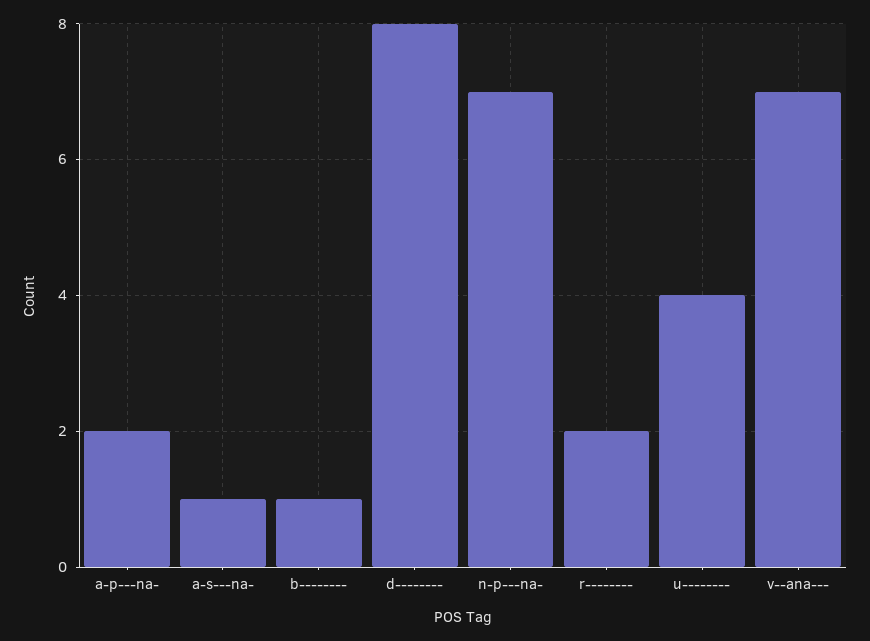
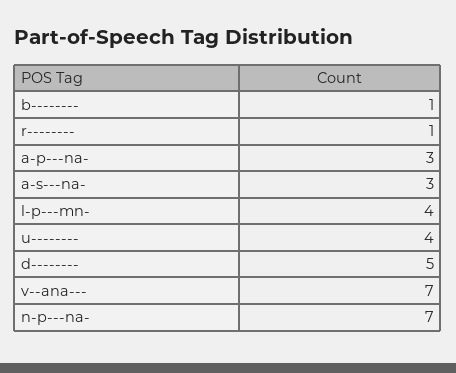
  {
-   "a-p---na-": 2,
+   "a-p---na-": 3,
-   "a-s---na-": 1,
+   "a-s---na-": 3,
    "b--------": 1,
-   "d--------": 8,
+   "d--------": 5,
    "n-p---na-": 7,
-   "r--------": 2,
+   "r--------": 1,
    "u--------": 4,
-   "v--ana---": 7
+   "v--ana---": 7,
+   "l-p---mn-": 4
  }

